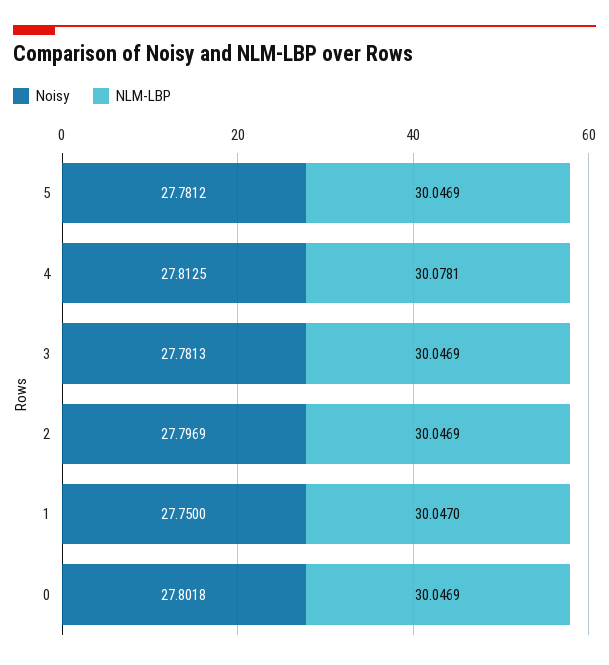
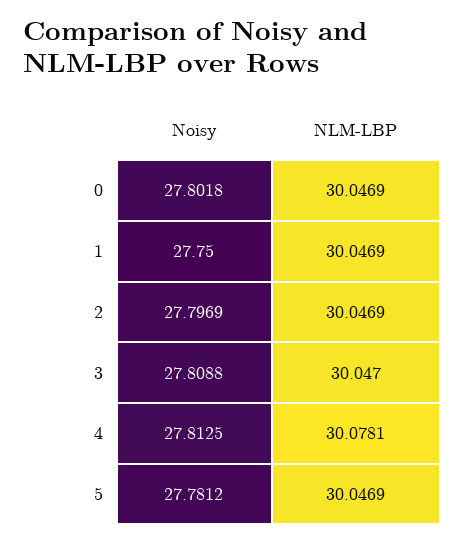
  {
    "Noisy": {
      "5": 27.7812,
      "4": 27.8125,
-     "3": 27.7813,
+     "3": 27.8088,
      "2": 27.7969,
      "1": 27.75,
      "0": 27.8018
    },
    "NLM-LBP": {
      "5": 30.0469,
      "4": 30.0781,
-     "3": 30.0469,
+     "3": 30.047,
      "2": 30.0469,
-     "1": 30.047,
+     "1": 30.0469,
      "0": 30.0469
    }
  }

